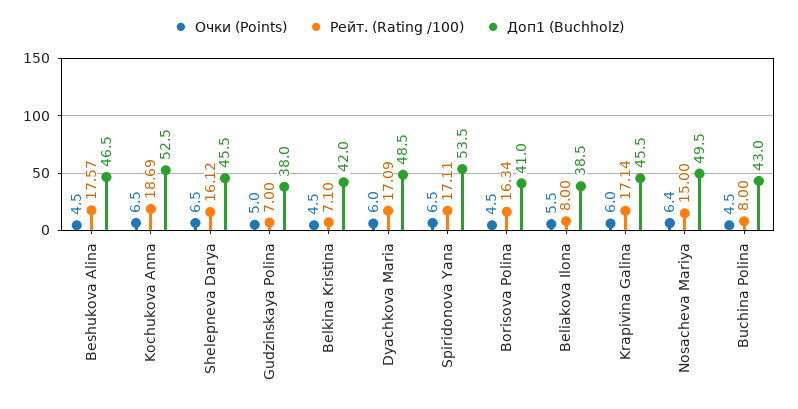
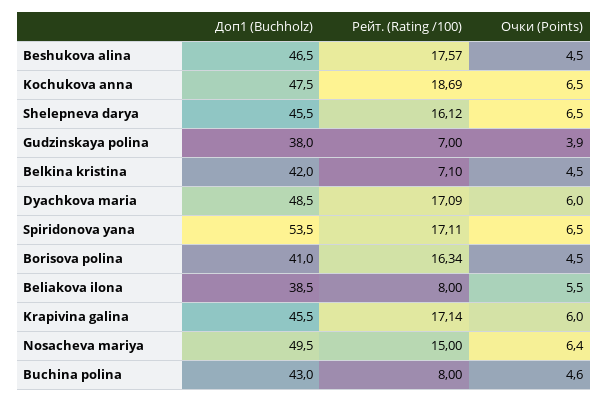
  {
    "Очки (Points)": {
      "Beshukova Alina": 4.5,
      "Kochukova Anna": 6.5,
      "Shelepneva Darya": 6.5,
-     "Gudzinskaya Polina": 5,
+     "Gudzinskaya Polina": 3.9,
      "Belkina Kristina": 4.5,
      "Dyachkova Maria": 6,
      "Spiridonova Yana": 6.5,
      "Borisova Polina": 4.5,
      "Beliakova Ilona": 5.5,
      "Krapivina Galina": 6,
      "Nosacheva Mariya": 6.4,
-     "Buchina Polina": 4.5
+     "Buchina Polina": 4.6
    },
    "Рейт. (Rating /100)": {
      "Beshukova Alina": 17.57,
      "Kochukova Anna": 18.69,
      "Shelepneva Darya": 16.12,
      "Gudzinskaya Polina": 7,
      "Belkina Kristina": 7.1,
      "Dyachkova Maria": 17.09,
      "Spiridonova Yana": 17.11,
      "Borisova Polina": 16.34,
      "Beliakova Ilona": 8,
      "Krapivina Galina": 17.14,
      "Nosacheva Mariya": 15,
      "Buchina Polina": 8
    },
    "Доп1 (Buchholz)": {
      "Beshukova Alina": 46.5,
-     "Kochukova Anna": 52.5,
+     "Kochukova Anna": 47.5,
      "Shelepneva Darya": 45.5,
      "Gudzinskaya Polina": 38,
      "Belkina Kristina": 42,
      "Dyachkova Maria": 48.5,
      "Spiridonova Yana": 53.5,
      "Borisova Polina": 41,
      "Beliakova Ilona": 38.5,
      "Krapivina Galina": 45.5,
      "Nosacheva Mariya": 49.5,
      "Buchina Polina": 43
    }
  }

